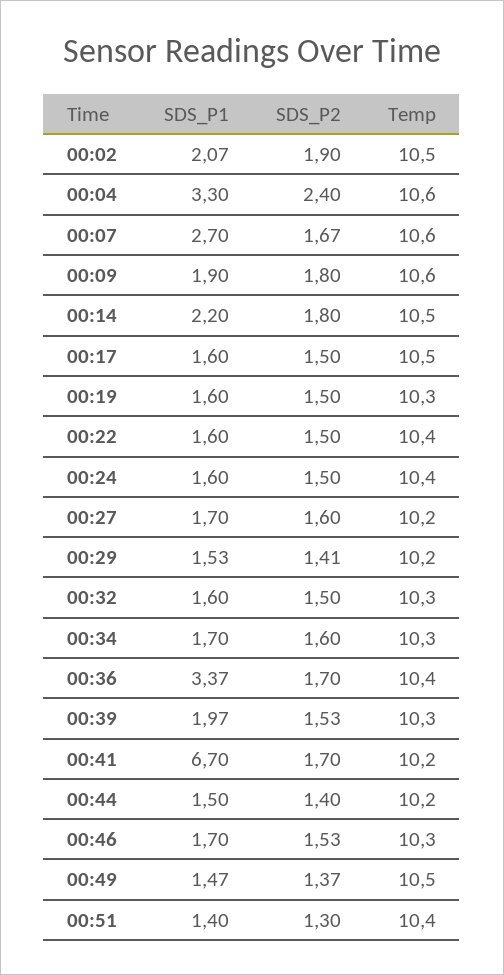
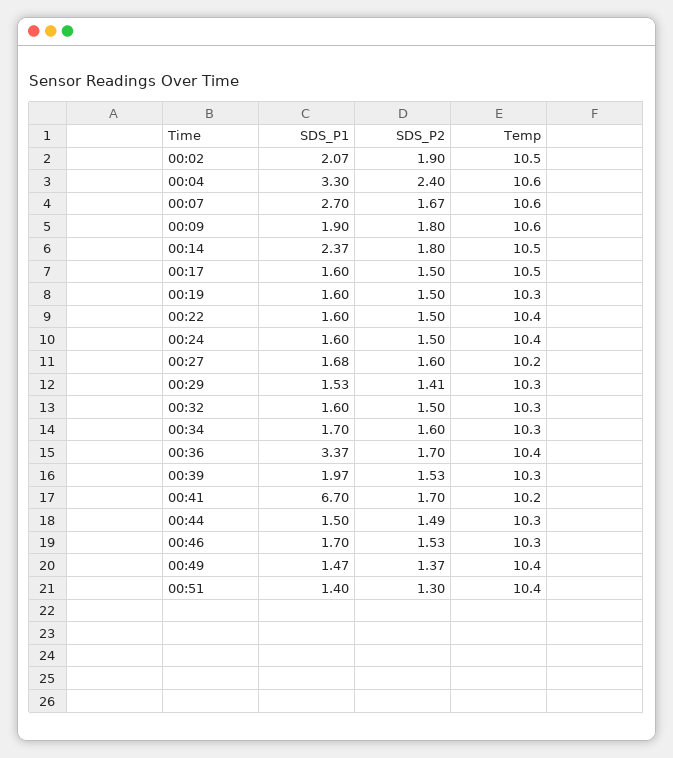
  {
    "SDS_P1": {
      "00:02": 2.07,
      "00:04": 3.3,
      "00:07": 2.7,
      "00:09": 1.9,
-     "00:14": 2.2,
+     "00:14": 2.37,
      "00:17": 1.6,
      "00:19": 1.6,
      "00:22": 1.6,
      "00:24": 1.6,
-     "00:27": 1.7,
+     "00:27": 1.68,
      "00:29": 1.53,
      "00:32": 1.6,
      "00:34": 1.7,
      "00:36": 3.37,
      "00:39": 1.97,
      "00:41": 6.7,
      "00:44": 1.5,
      "00:46": 1.7,
      "00:49": 1.47,
      "00:51": 1.4
    },
    "SDS_P2": {
      "00:02": 1.9,
      "00:04": 2.4,
      "00:07": 1.67,
      "00:09": 1.8,
      "00:14": 1.8,
      "00:17": 1.5,
      "00:19": 1.5,
      "00:22": 1.5,
      "00:24": 1.5,
      "00:27": 1.6,
      "00:29": 1.41,
      "00:32": 1.5,
      "00:34": 1.6,
      "00:36": 1.7,
      "00:39": 1.53,
      "00:41": 1.7,
-     "00:44": 1.4,
+     "00:44": 1.49,
      "00:46": 1.53,
      "00:49": 1.37,
      "00:51": 1.3
    },
    "Temp": {
      "00:02": 10.5,
      "00:04": 10.6,
      "00:07": 10.6,
      "00:09": 10.6,
      "00:14": 10.5,
      "00:17": 10.5,
      "00:19": 10.3,
      "00:22": 10.4,
      "00:24": 10.4,
      "00:27": 10.2,
-     "00:29": 10.2,
+     "00:29": 10.3,
      "00:32": 10.3,
      "00:34": 10.3,
      "00:36": 10.4,
      "00:39": 10.3,
      "00:41": 10.2,
-     "00:44": 10.2,
+     "00:44": 10.3,
      "00:46": 10.3,
-     "00:49": 10.5,
+     "00:49": 10.4,
      "00:51": 10.4
    }
  }

